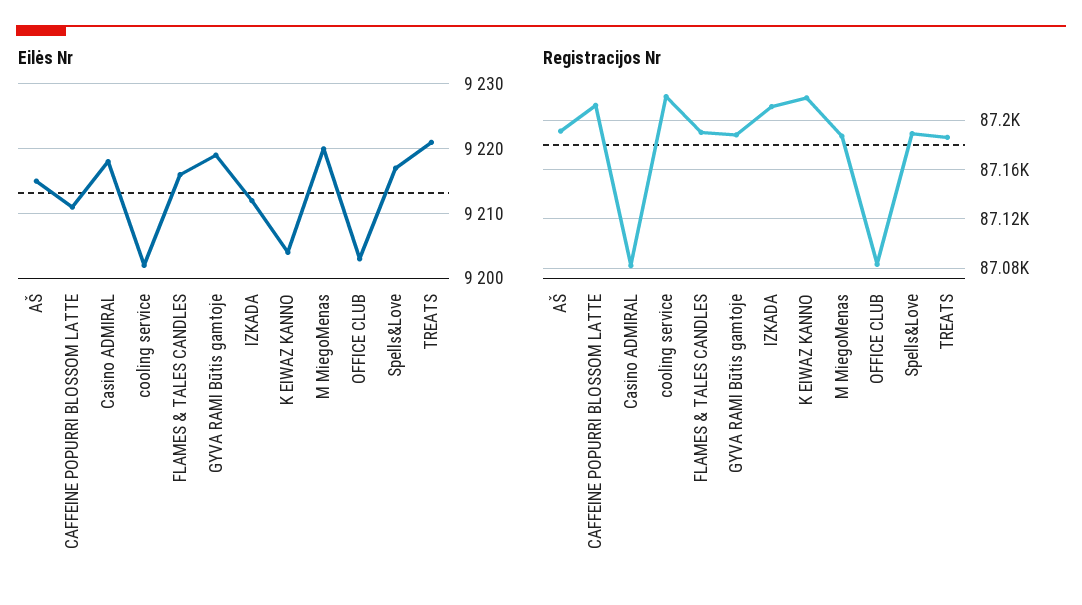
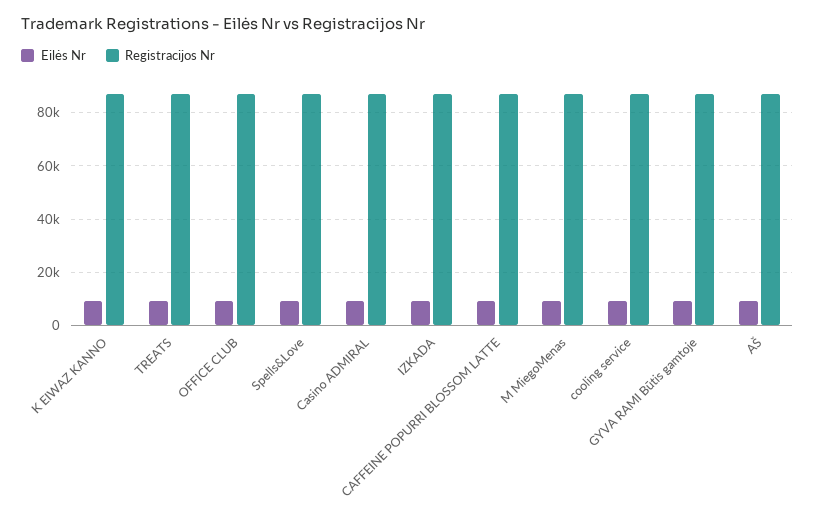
  {
    "Eilės Nr": {
      "AŠ": 9215,
      "CAFFEINE POPURRI BLOSSOM LATTE": 9211,
      "Casino ADMIRAL": 9218,
      "cooling service": 9202,
-     "FLAMES & TALES CANDLES": 9216,
      "GYVA RAMI Būtis gamtoje": 9219,
      "IZKADA": 9212,
      "K EIWAZ KANNO": 9204,
      "M MiegoMenas": 9220,
      "OFFICE CLUB": 9203,
      "Spells&Love": 9217,
      "TREATS": 9221
    },
    "Registracijos Nr": {
      "AŠ": 87190,
      "CAFFEINE POPURRI BLOSSOM LATTE": 87210,
      "Casino ADMIRAL": 87080,
      "cooling service": 87220,
-     "FLAMES & TALES CANDLES": 87190,
      "GYVA RAMI Būtis gamtoje": 87190,
      "IZKADA": 87210,
      "K EIWAZ KANNO": 87220,
      "M MiegoMenas": 87185,
      "OFFICE CLUB": 87085,
      "Spells&Love": 87190,
      "TREATS": 87185
    }
  }

